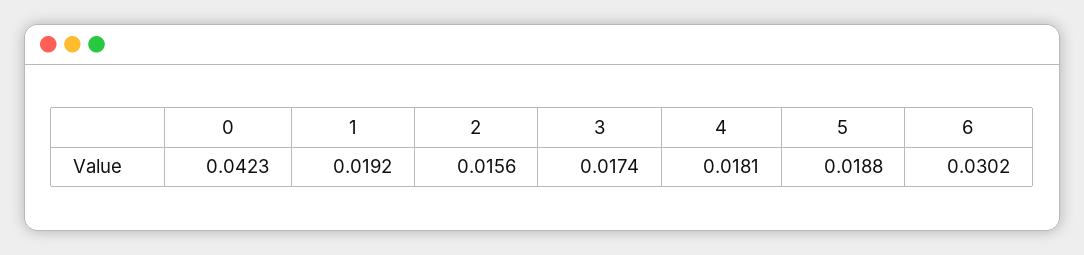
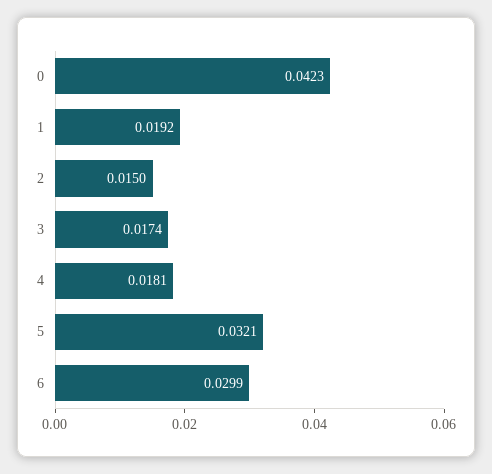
  {
    "0": 0.0423,
    "1": 0.0192,
-   "2": 0.0156,
+   "2": 0.015,
    "3": 0.0174,
    "4": 0.0181,
-   "5": 0.0188,
+   "5": 0.0321,
-   "6": 0.0302
+   "6": 0.0299
  }

